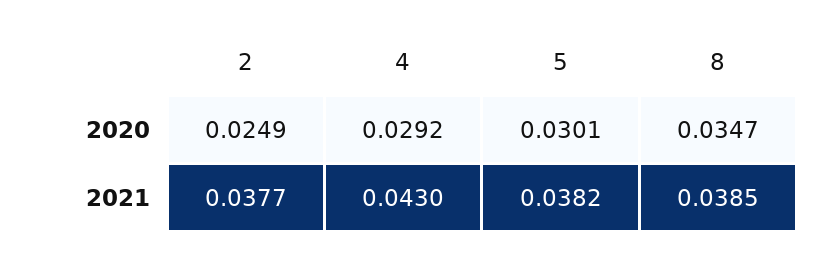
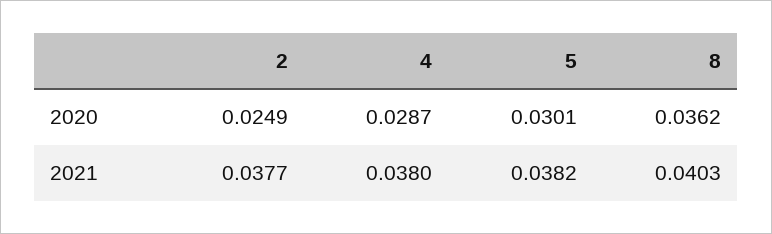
  {
    "2": {
      "2020": 0.0249,
      "2021": 0.0377
    },
    "4": {
-     "2020": 0.0292,
+     "2020": 0.0287,
-     "2021": 0.043
+     "2021": 0.038
    },
    "5": {
      "2020": 0.0301,
      "2021": 0.0382
    },
    "8": {
-     "2020": 0.0347,
+     "2020": 0.0362,
-     "2021": 0.0385
+     "2021": 0.0403
    }
  }

